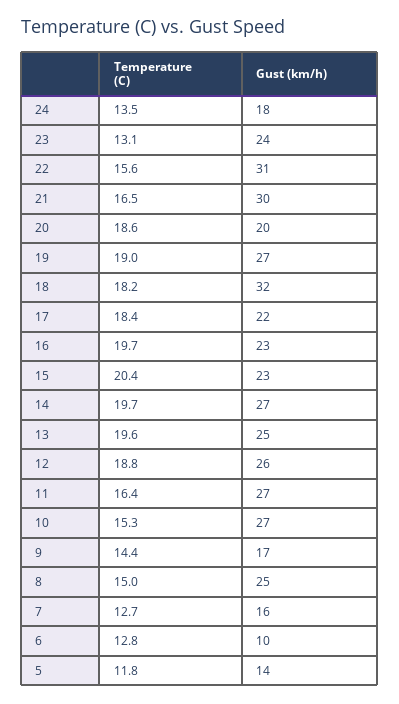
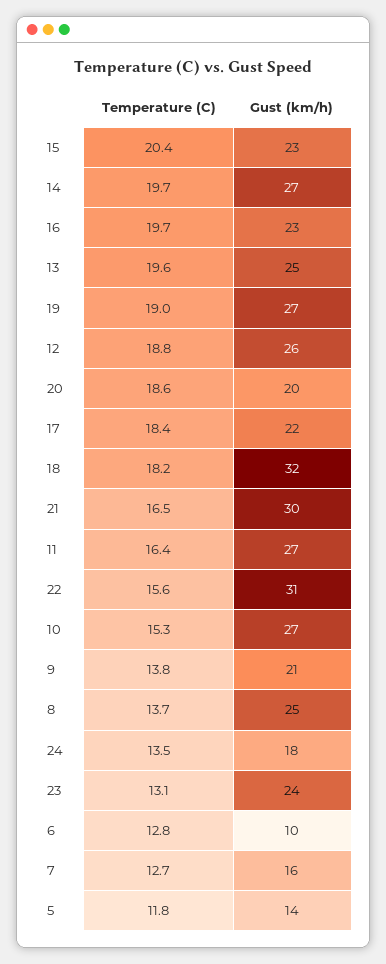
  {
    "Temperature (C)": {
      "24": 13.5,
      "23": 13.1,
      "22": 15.6,
      "21": 16.5,
      "20": 18.6,
      "19": 19,
      "18": 18.2,
      "17": 18.4,
      "16": 19.7,
      "15": 20.4,
      "14": 19.7,
      "13": 19.6,
      "12": 18.8,
      "11": 16.4,
      "10": 15.3,
-     "9": 14.4,
+     "9": 13.8,
-     "8": 15,
+     "8": 13.7,
      "7": 12.7,
      "6": 12.8,
      "5": 11.8
    },
    "Gust (km/h)": {
      "24": 18,
      "23": 24,
      "22": 31,
      "21": 30,
      "20": 20,
      "19": 27,
      "18": 32,
      "17": 22,
      "16": 23,
      "15": 23,
      "14": 27,
      "13": 25,
      "12": 26,
      "11": 27,
      "10": 27,
-     "9": 17,
+     "9": 21,
      "8": 25,
      "7": 16,
      "6": 10,
      "5": 14
    }
  }

